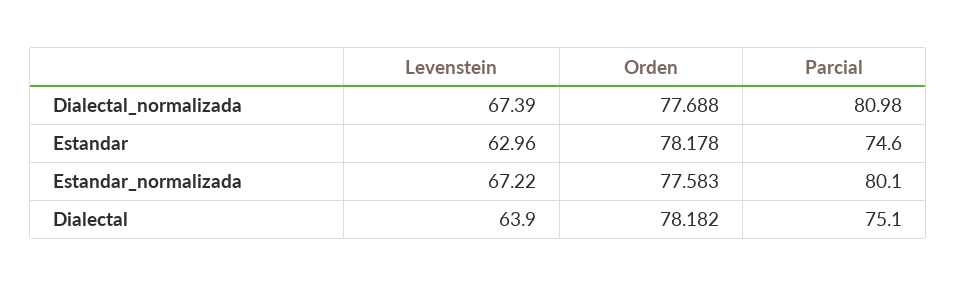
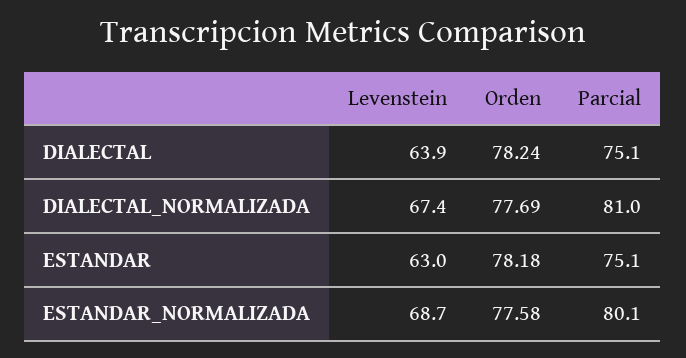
  {
    "Levenstein": {
      "Dialectal_normalizada": 67.39,
      "Estandar": 62.96,
-     "Estandar_normalizada": 67.22,
+     "Estandar_normalizada": 68.7,
      "Dialectal": 63.9
    },
    "Orden": {
      "Dialectal_normalizada": 77.688,
      "Estandar": 78.178,
      "Estandar_normalizada": 77.583,
-     "Dialectal": 78.182
+     "Dialectal": 78.24
    },
    "Parcial": {
      "Dialectal_normalizada": 80.98,
-     "Estandar": 74.6,
+     "Estandar": 75.1,
      "Estandar_normalizada": 80.1,
      "Dialectal": 75.1
    }
  }

